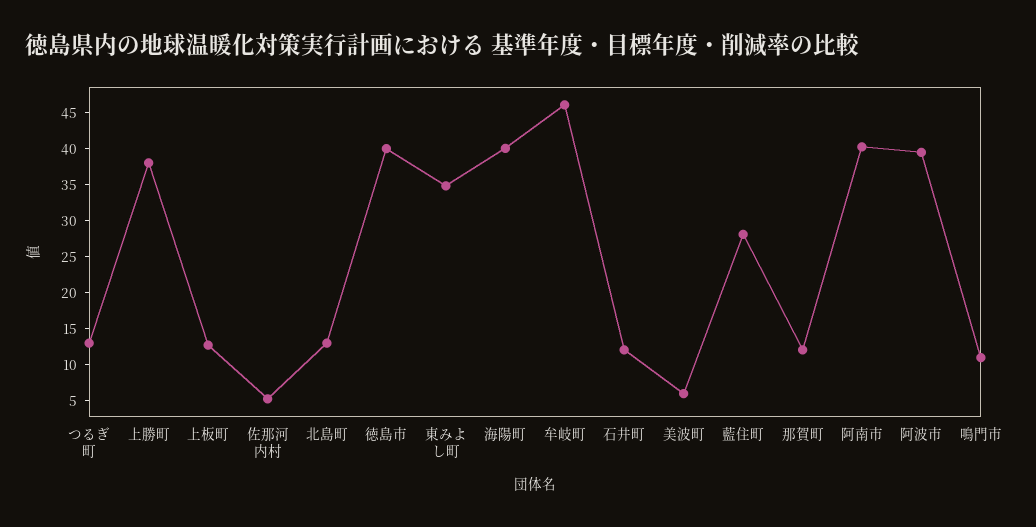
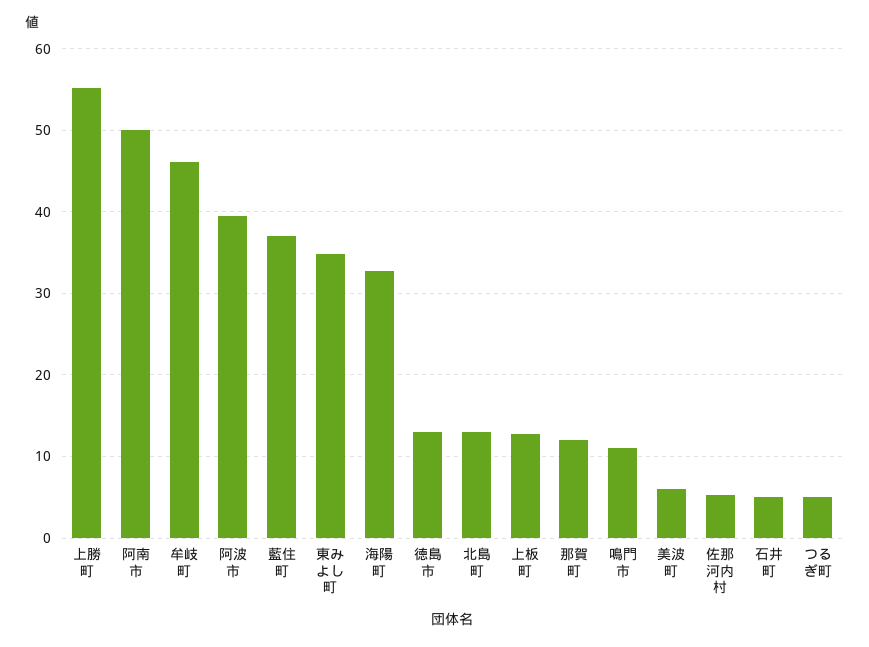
  {
-   "つるぎ町": 12.5,
+   "つるぎ町": 5,
-   "上勝町": 37.5,
+   "上勝町": 55,
    "上板町": 13,
    "佐那河内村": 5,
    "北島町": 13,
-   "徳島市": 40,
+   "徳島市": 13,
    "東みよし町": 35,
-   "海陽町": 40,
+   "海陽町": 33,
    "牟岐町": 46,
-   "石井町": 12.5,
+   "石井町": 5,
    "美波町": 6,
-   "藍住町": 27.5,
+   "藍住町": 37,
    "那賀町": 12,
-   "阿南市": 40,
+   "阿南市": 50,
    "阿波市": 39,
    "鳴門市": 11
  }

